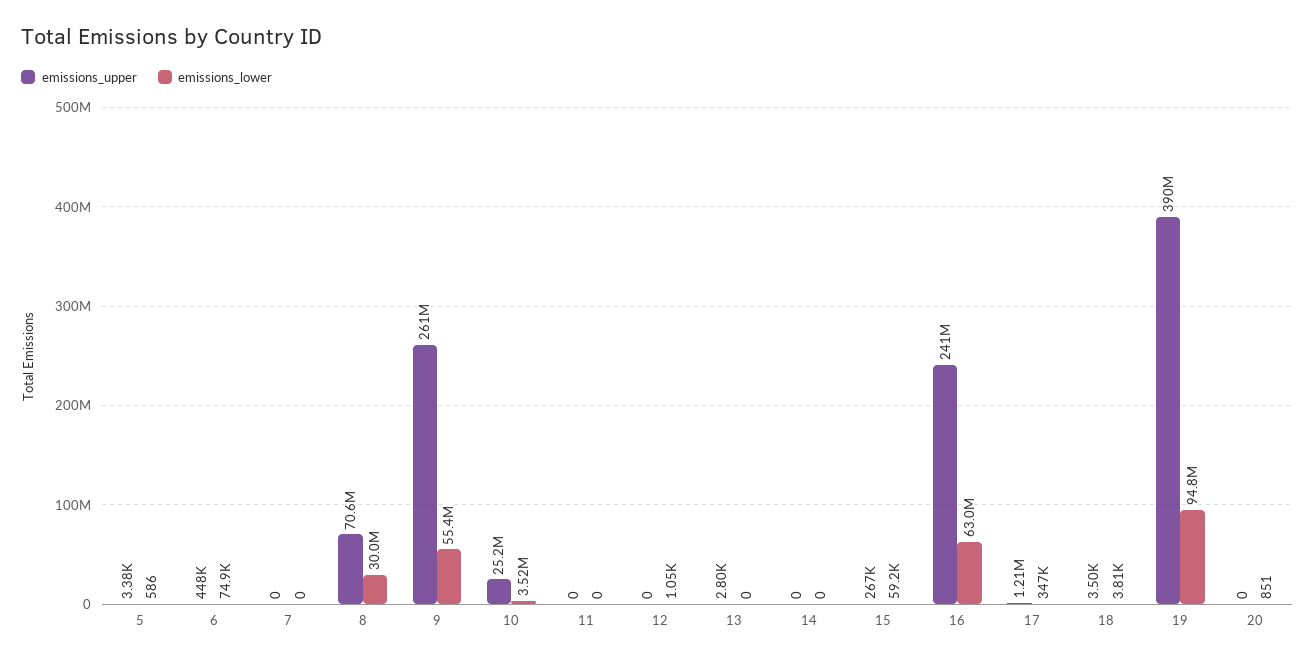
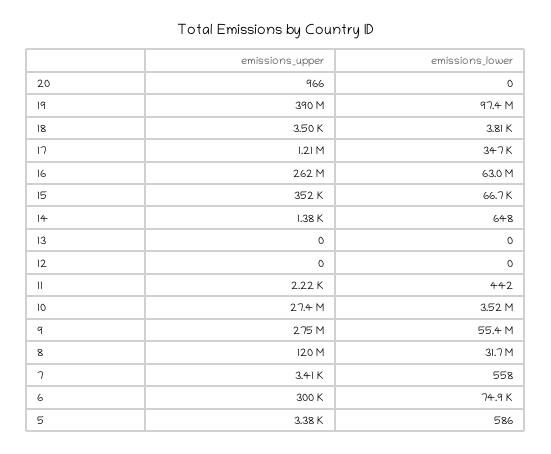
  {
    "emissions_upper": {
      "5": 3380,
-     "6": 448000,
+     "6": 300000,
-     "7": 0,
+     "7": 3410,
-     "8": 70600000,
+     "8": 120000000,
-     "9": 261000000,
+     "9": 275000000,
-     "10": 25200000,
+     "10": 27400000,
-     "11": 0,
+     "11": 2220,
      "12": 0,
-     "13": 2800,
+     "13": 0,
-     "14": 0,
+     "14": 1380,
-     "15": 267000,
+     "15": 352000,
-     "16": 241000000,
+     "16": 262000000,
      "17": 1210000,
      "18": 3500,
      "19": 390000000,
-     "20": 0
+     "20": 966
    },
    "emissions_lower": {
      "5": 586,
      "6": 74900,
-     "7": 0,
+     "7": 558,
-     "8": 30000000,
+     "8": 31700000,
      "9": 55400000,
      "10": 3520000,
-     "11": 0,
+     "11": 442,
-     "12": 1050,
+     "12": 0,
      "13": 0,
-     "14": 0,
+     "14": 648,
-     "15": 59200,
+     "15": 66700,
      "16": 63000000,
      "17": 347000,
      "18": 3810,
-     "19": 94800000,
+     "19": 97400000,
-     "20": 851
+     "20": 0
    }
  }

